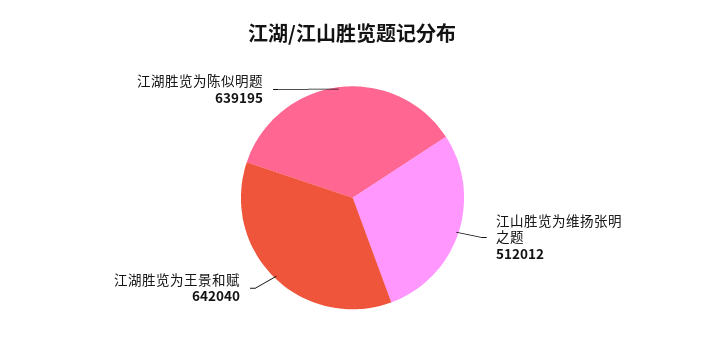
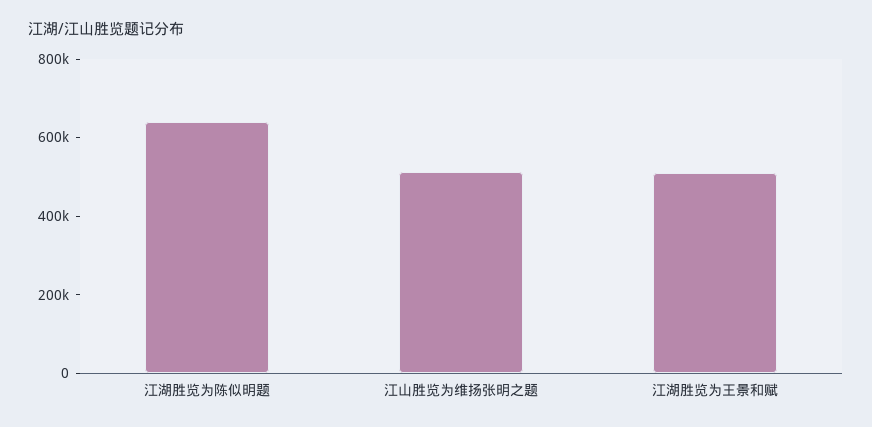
  {
    "江山胜览为维扬张明之题": 512012,
-   "江湖胜览为王景和赋": 642040,
+   "江湖胜览为王景和赋": 500000,
    "江湖胜览为陈似明题": 639195
  }

